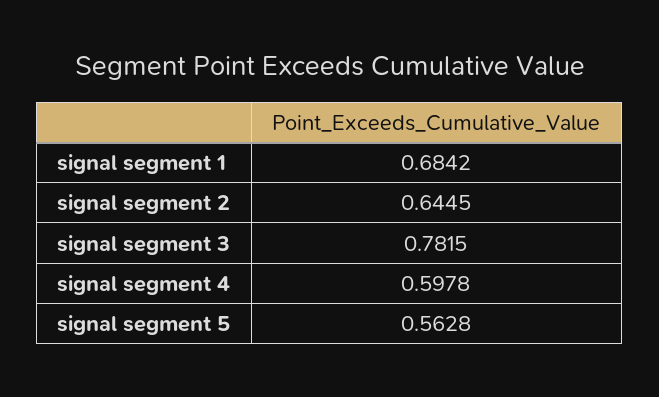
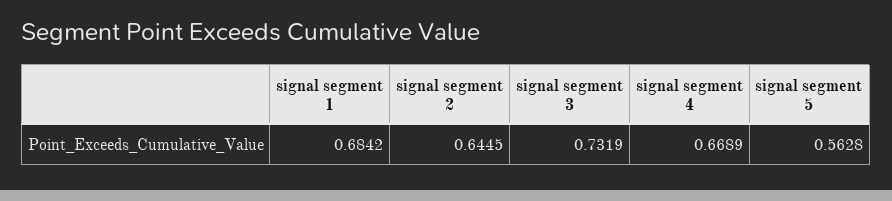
  {
    "signal segment 1": 0.6842,
    "signal segment 2": 0.6445,
-   "signal segment 3": 0.7815,
+   "signal segment 3": 0.7319,
-   "signal segment 4": 0.5978,
+   "signal segment 4": 0.6689,
    "signal segment 5": 0.5628
  }

